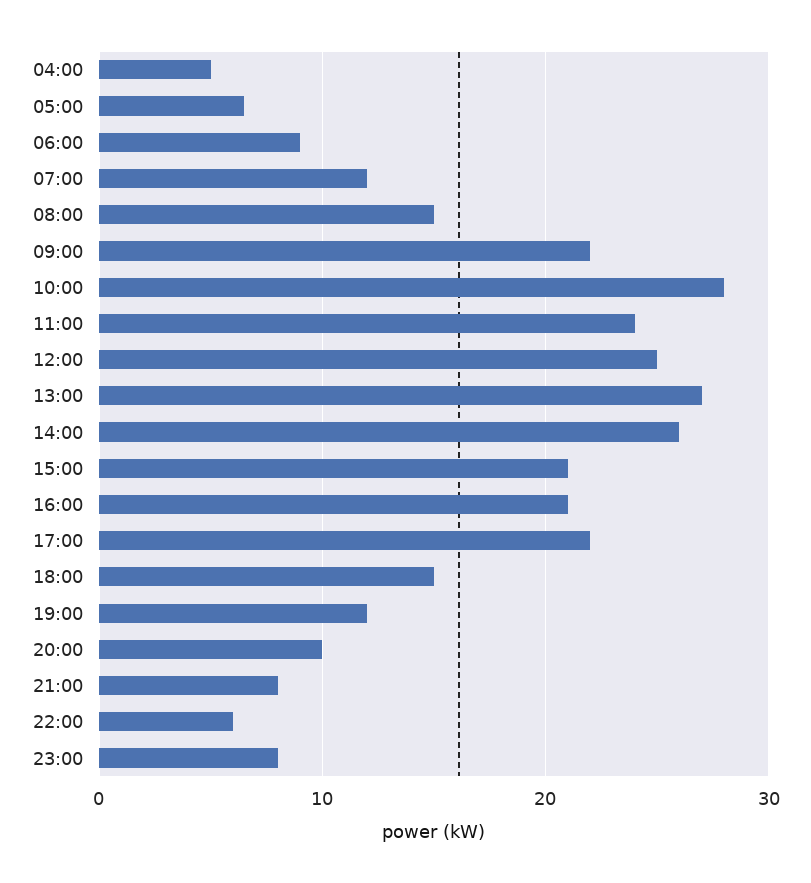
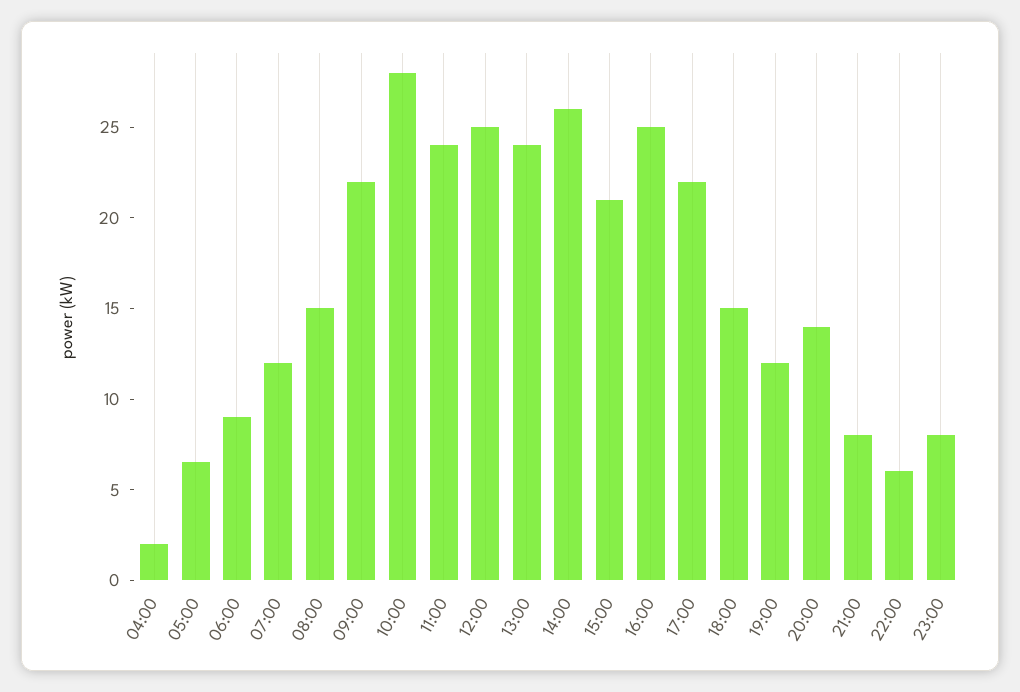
  {
-   "04:00": 5,
+   "04:00": 2,
    "05:00": 7,
    "06:00": 9,
    "07:00": 12,
    "08:00": 15,
    "09:00": 22,
    "10:00": 28,
    "11:00": 24,
    "12:00": 25,
-   "13:00": 27,
+   "13:00": 24,
    "14:00": 26,
    "15:00": 21,
-   "16:00": 21,
+   "16:00": 25,
    "17:00": 22,
    "18:00": 15,
    "19:00": 12,
-   "20:00": 10,
+   "20:00": 14,
    "21:00": 8,
    "22:00": 6,
    "23:00": 8
  }

